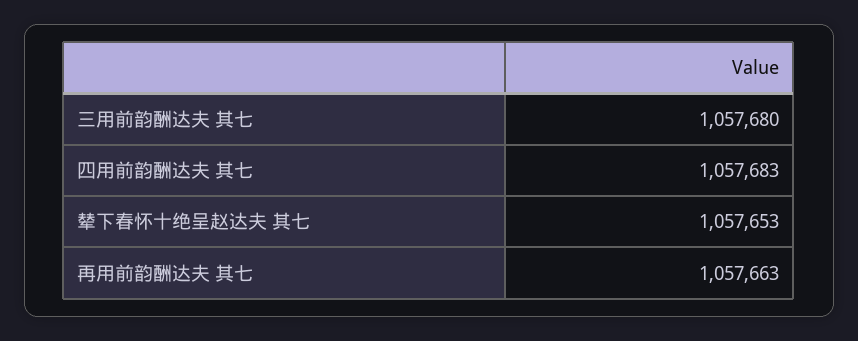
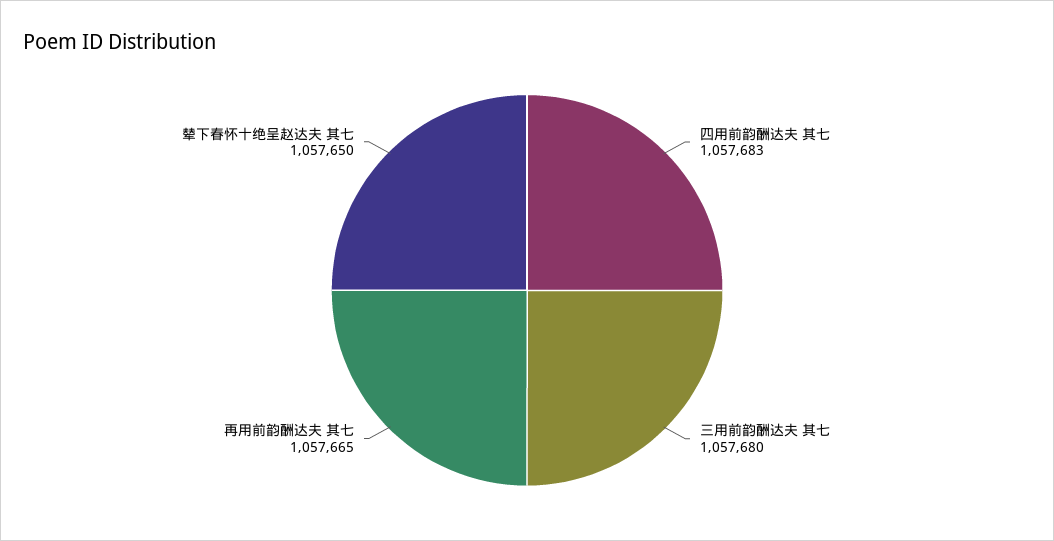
  {
    "三用前韵酬达夫 其七": 1057680,
    "四用前韵酬达夫 其七": 1057683,
-   "辇下春怀十绝呈赵达夫 其七": 1057653,
+   "辇下春怀十绝呈赵达夫 其七": 1057650,
-   "再用前韵酬达夫 其七": 1057663
+   "再用前韵酬达夫 其七": 1057665
  }

